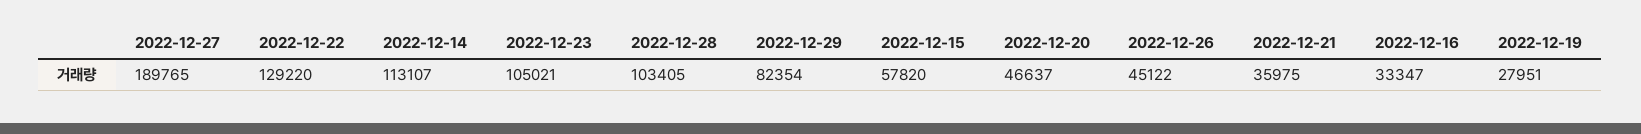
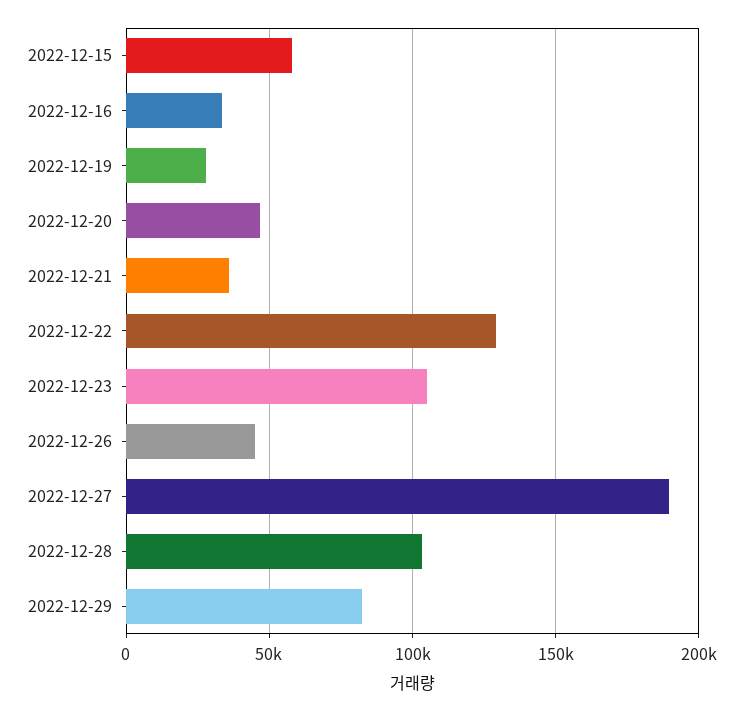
  {
    "2022-12-27": 189765,
    "2022-12-22": 129220,
-   "2022-12-14": 113107,
    "2022-12-23": 105021,
    "2022-12-28": 103405,
    "2022-12-29": 82354,
    "2022-12-15": 57820,
    "2022-12-20": 46637,
    "2022-12-26": 45122,
    "2022-12-21": 35975,
    "2022-12-16": 33347,
    "2022-12-19": 27951
  }

